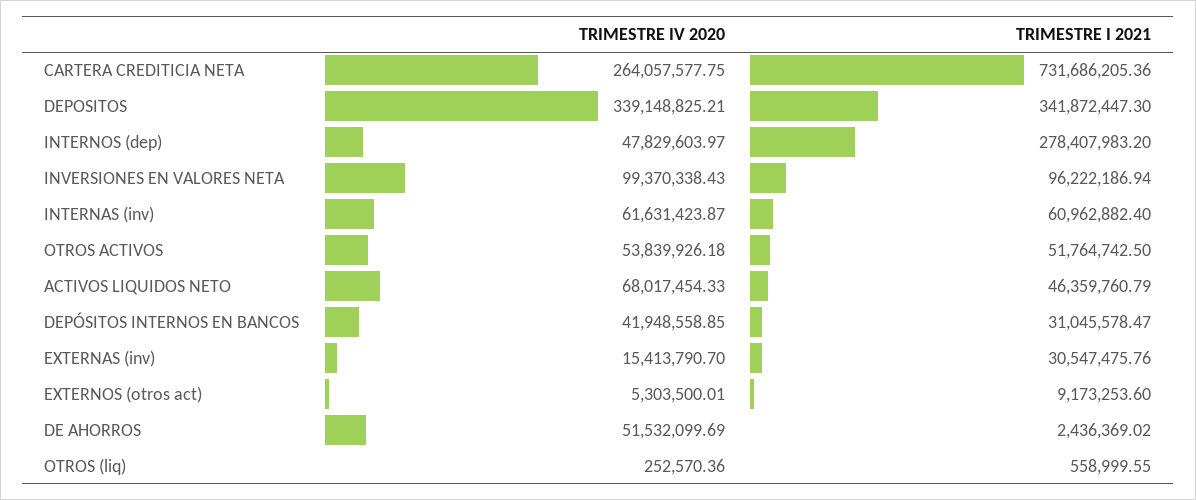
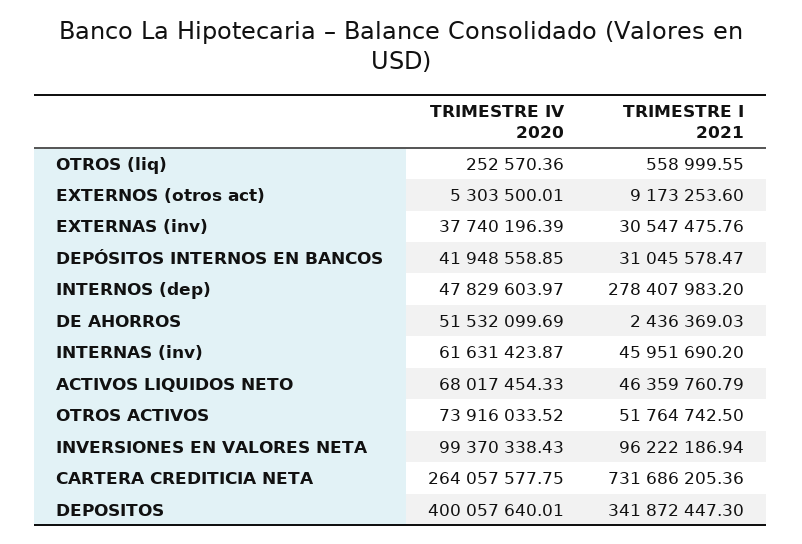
  {
    "TRIMESTRE IV 2020": {
      "CARTERA CREDITICIA NETA": 264057577.75,
-     "DEPOSITOS": 339148825.21,
+     "DEPOSITOS": 400057640.01,
      "INTERNOS (dep)": 47829603.97,
      "INVERSIONES EN VALORES NETA": 99370338.43,
      "INTERNAS (inv)": 61631423.87,
-     "OTROS ACTIVOS": 53839926.18,
+     "OTROS ACTIVOS": 73916033.52,
      "ACTIVOS LIQUIDOS NETO": 68017454.33,
      "DEPÓSITOS INTERNOS EN BANCOS": 41948558.85,
-     "EXTERNAS (inv)": 15413790.7,
+     "EXTERNAS (inv)": 37740196.39,
      "EXTERNOS (otros act)": 5303500.01,
      "DE AHORROS": 51532099.69,
      "OTROS (liq)": 252570.36
    },
    "TRIMESTRE I 2021": {
      "CARTERA CREDITICIA NETA": 731686205.36,
      "DEPOSITOS": 341872447.3,
      "INTERNOS (dep)": 278407983.2,
      "INVERSIONES EN VALORES NETA": 96222186.94,
-     "INTERNAS (inv)": 60962882.4,
+     "INTERNAS (inv)": 45951690.2,
      "OTROS ACTIVOS": 51764742.5,
      "ACTIVOS LIQUIDOS NETO": 46359760.79,
      "DEPÓSITOS INTERNOS EN BANCOS": 31045578.47,
      "EXTERNAS (inv)": 30547475.76,
      "EXTERNOS (otros act)": 9173253.6,
-     "DE AHORROS": 2436369.02,
+     "DE AHORROS": 2436369.03,
      "OTROS (liq)": 558999.55
    }
  }

